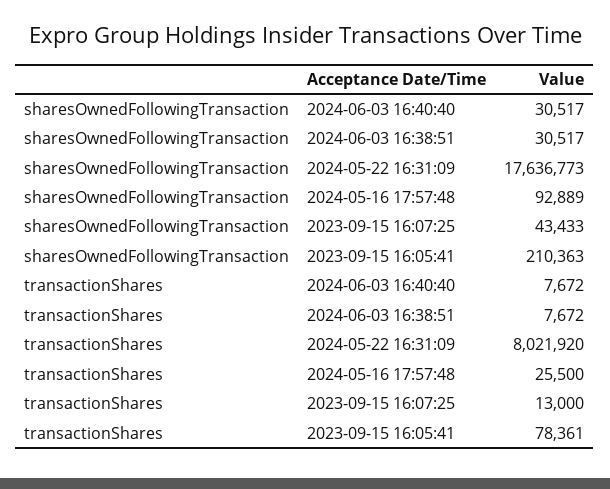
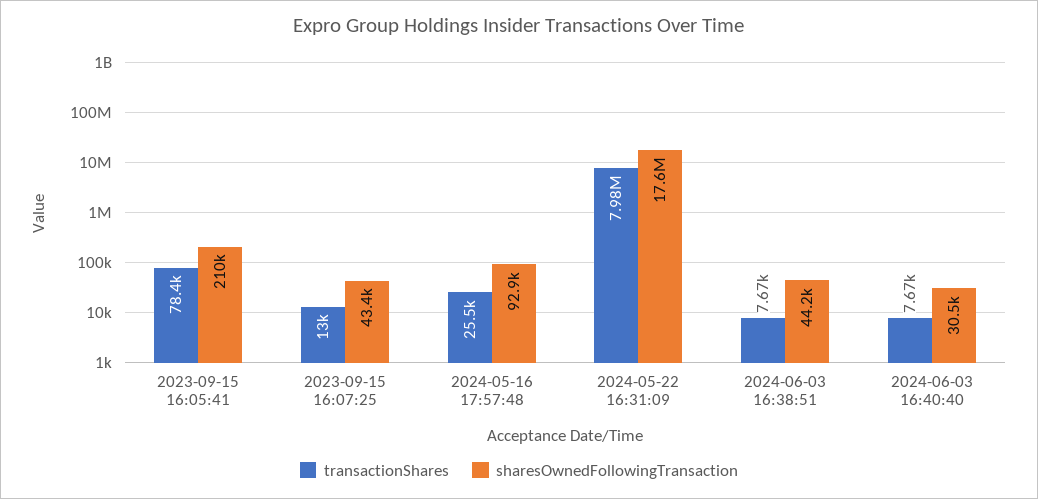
  {
    "sharesOwnedFollowingTransaction": {
      "2024-06-03 16:40:40": 30517,
-     "2024-06-03 16:38:51": 30517,
+     "2024-06-03 16:38:51": 44200,
      "2024-05-22 16:31:09": 17636773,
      "2024-05-16 17:57:48": 92889,
      "2023-09-15 16:07:25": 43433,
      "2023-09-15 16:05:41": 210363
    },
    "transactionShares": {
      "2024-06-03 16:40:40": 7672,
      "2024-06-03 16:38:51": 7672,
-     "2024-05-22 16:31:09": 8021920,
+     "2024-05-22 16:31:09": 7980000,
      "2024-05-16 17:57:48": 25500,
      "2023-09-15 16:07:25": 13000,
      "2023-09-15 16:05:41": 78361
    }
  }

